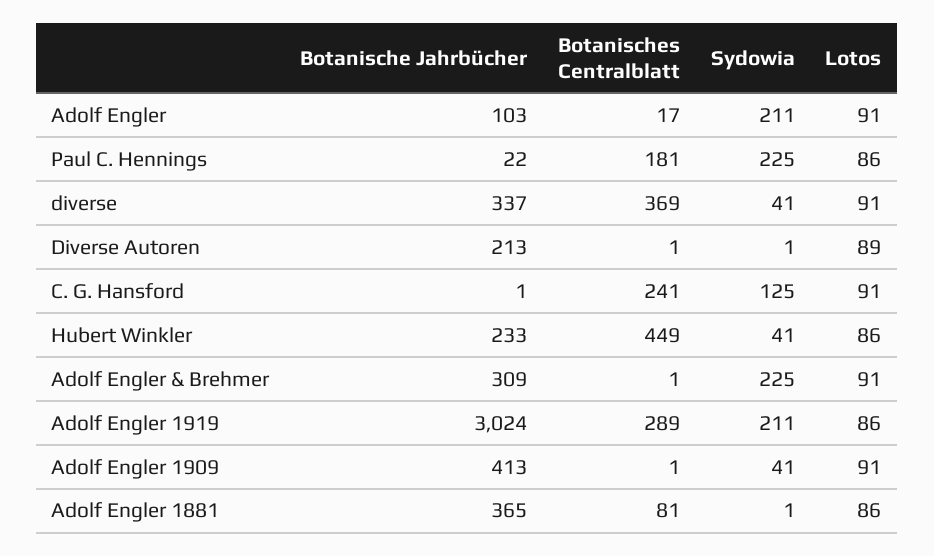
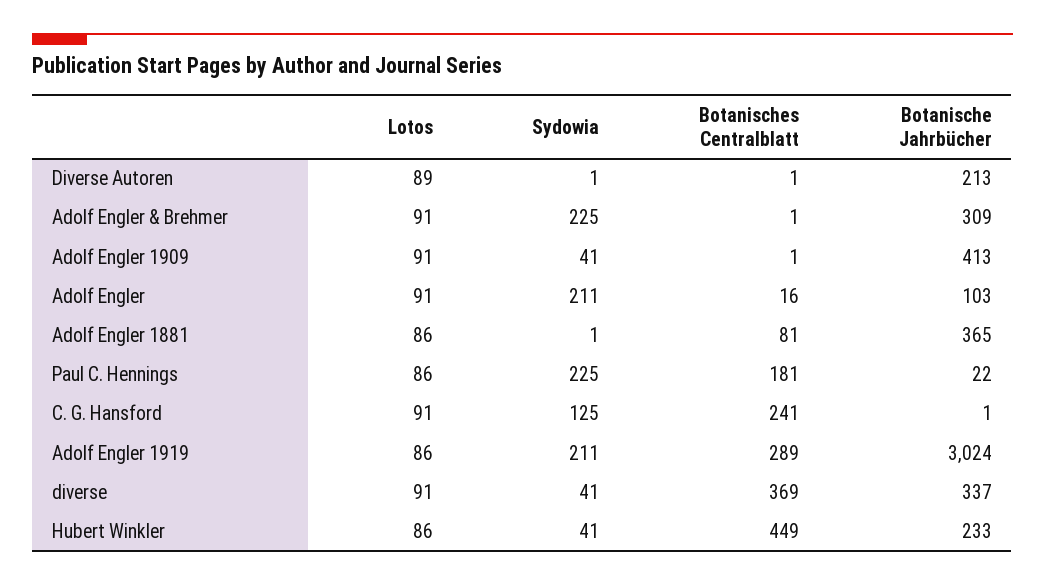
  {
    "Botanische Jahrbücher": {
      "Adolf Engler": 103,
      "Paul C. Hennings": 22,
      "diverse": 337,
      "Diverse Autoren": 213,
      "C. G. Hansford": 1,
      "Hubert Winkler": 233,
      "Adolf Engler & Brehmer": 309,
      "Adolf Engler 1919": 3024,
      "Adolf Engler 1909": 413,
      "Adolf Engler 1881": 365
    },
    "Botanisches Centralblatt": {
-     "Adolf Engler": 17,
+     "Adolf Engler": 16,
      "Paul C. Hennings": 181,
      "diverse": 369,
      "Diverse Autoren": 1,
      "C. G. Hansford": 241,
      "Hubert Winkler": 449,
      "Adolf Engler & Brehmer": 1,
      "Adolf Engler 1919": 289,
      "Adolf Engler 1909": 1,
      "Adolf Engler 1881": 81
    },
    "Sydowia": {
      "Adolf Engler": 211,
      "Paul C. Hennings": 225,
      "diverse": 41,
      "Diverse Autoren": 1,
      "C. G. Hansford": 125,
      "Hubert Winkler": 41,
      "Adolf Engler & Brehmer": 225,
      "Adolf Engler 1919": 211,
      "Adolf Engler 1909": 41,
      "Adolf Engler 1881": 1
    },
    "Lotos": {
      "Adolf Engler": 91,
      "Paul C. Hennings": 86,
      "diverse": 91,
      "Diverse Autoren": 89,
      "C. G. Hansford": 91,
      "Hubert Winkler": 86,
      "Adolf Engler & Brehmer": 91,
      "Adolf Engler 1919": 86,
      "Adolf Engler 1909": 91,
      "Adolf Engler 1881": 86
    }
  }

